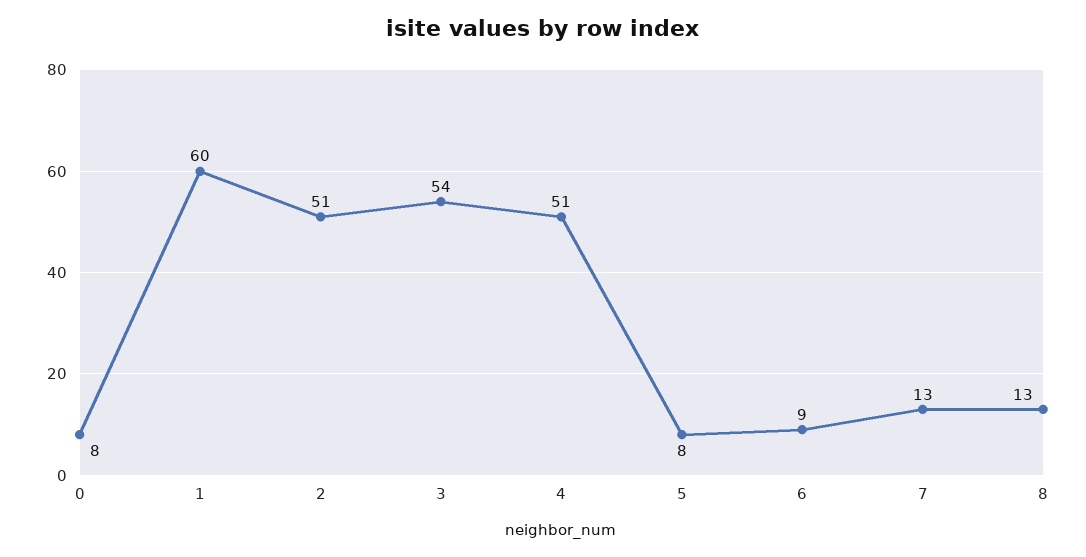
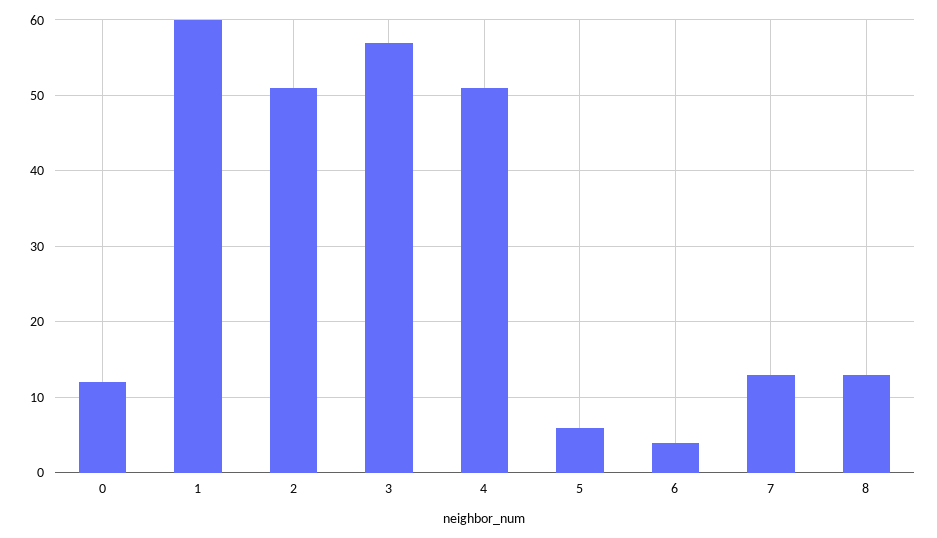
  {
-   "0": 8,
+   "0": 12,
    "1": 60,
    "2": 51,
-   "3": 54,
+   "3": 57,
    "4": 51,
-   "5": 8,
+   "5": 6,
-   "6": 9,
+   "6": 4,
    "7": 13,
    "8": 13
  }

